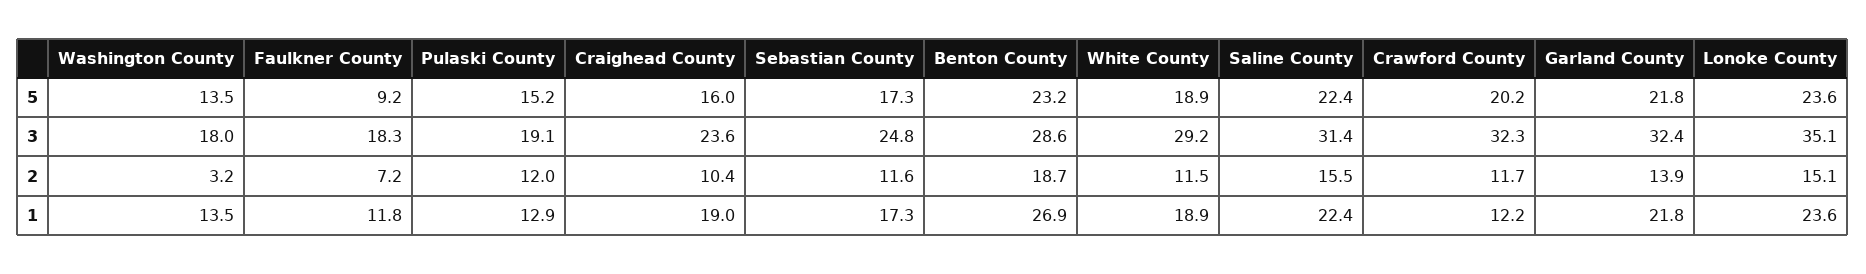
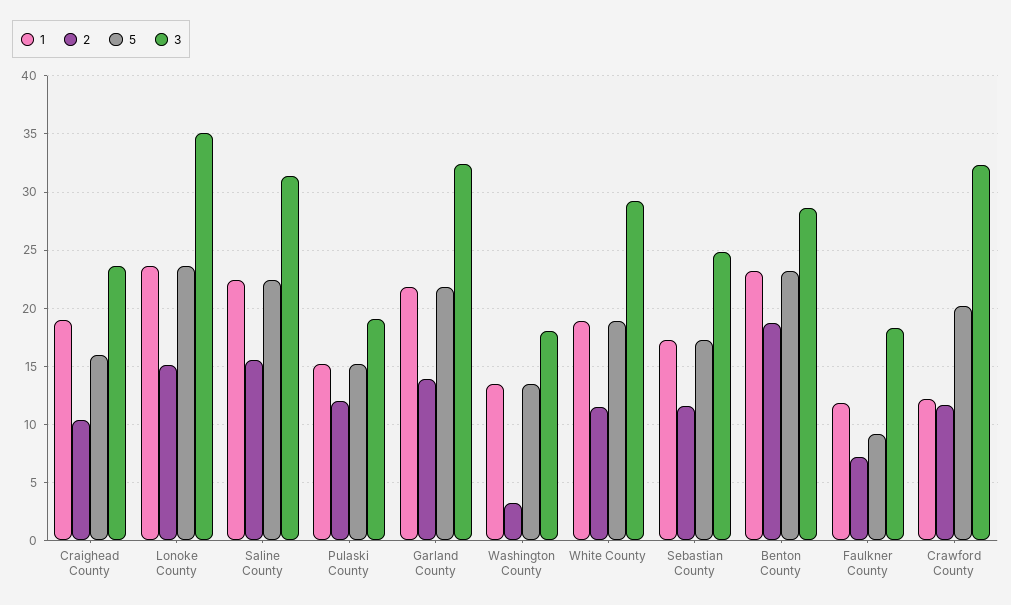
  {
    "5": {
      "Washington County": 13.5,
      "Faulkner County": 9.2,
      "Pulaski County": 15.2,
      "Craighead County": 16,
      "Sebastian County": 17.3,
      "Benton County": 23.2,
      "White County": 18.9,
      "Saline County": 22.4,
      "Crawford County": 20.2,
      "Garland County": 21.8,
      "Lonoke County": 23.6
    },
    "3": {
      "Washington County": 18,
      "Faulkner County": 18.3,
      "Pulaski County": 19.1,
      "Craighead County": 23.6,
      "Sebastian County": 24.8,
      "Benton County": 28.6,
      "White County": 29.2,
      "Saline County": 31.4,
      "Crawford County": 32.3,
      "Garland County": 32.4,
      "Lonoke County": 35.1
    },
    "2": {
      "Washington County": 3.2,
      "Faulkner County": 7.2,
      "Pulaski County": 12,
      "Craighead County": 10.4,
      "Sebastian County": 11.6,
      "Benton County": 18.7,
      "White County": 11.5,
      "Saline County": 15.5,
      "Crawford County": 11.7,
      "Garland County": 13.9,
      "Lonoke County": 15.1
    },
    "1": {
      "Washington County": 13.5,
      "Faulkner County": 11.8,
-     "Pulaski County": 12.9,
+     "Pulaski County": 15,
      "Craighead County": 19,
      "Sebastian County": 17.3,
-     "Benton County": 26.9,
+     "Benton County": 23,
      "White County": 18.9,
      "Saline County": 22.4,
      "Crawford County": 12.2,
      "Garland County": 21.8,
      "Lonoke County": 23.6
    }
  }

